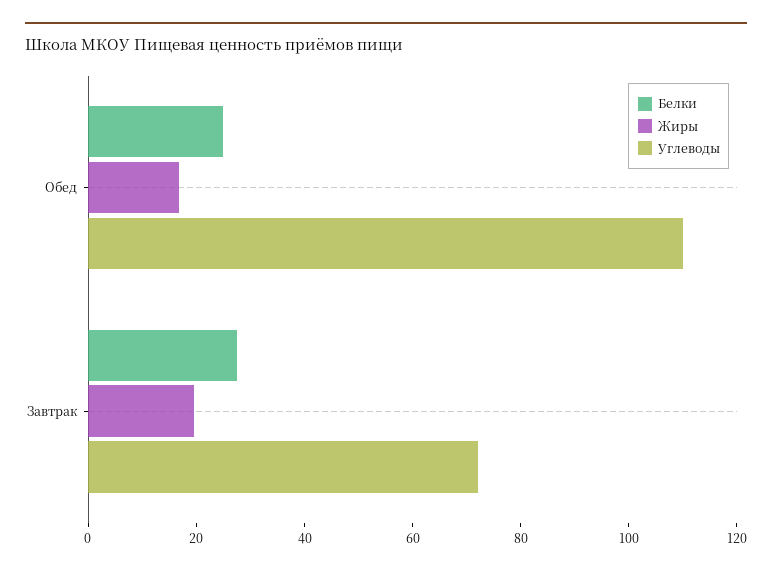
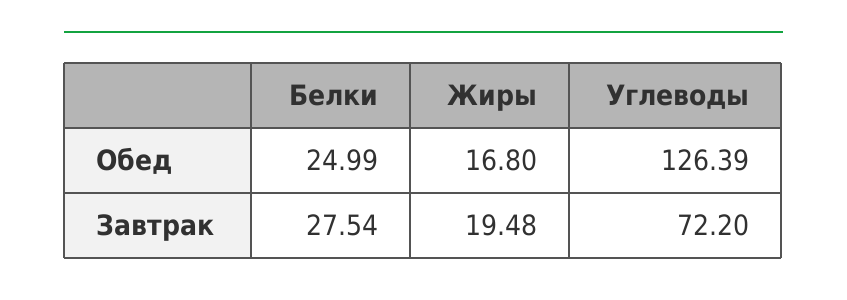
  {
    "Белки": {
      "Обед": 24.99,
      "Завтрак": 27.54
    },
    "Жиры": {
      "Обед": 16.8,
      "Завтрак": 19.48
    },
    "Углеводы": {
-     "Обед": 110,
+     "Обед": 126.39,
      "Завтрак": 72.2
    }
  }

